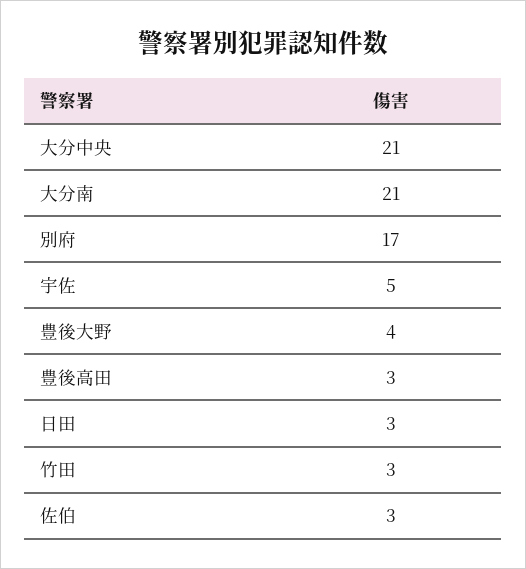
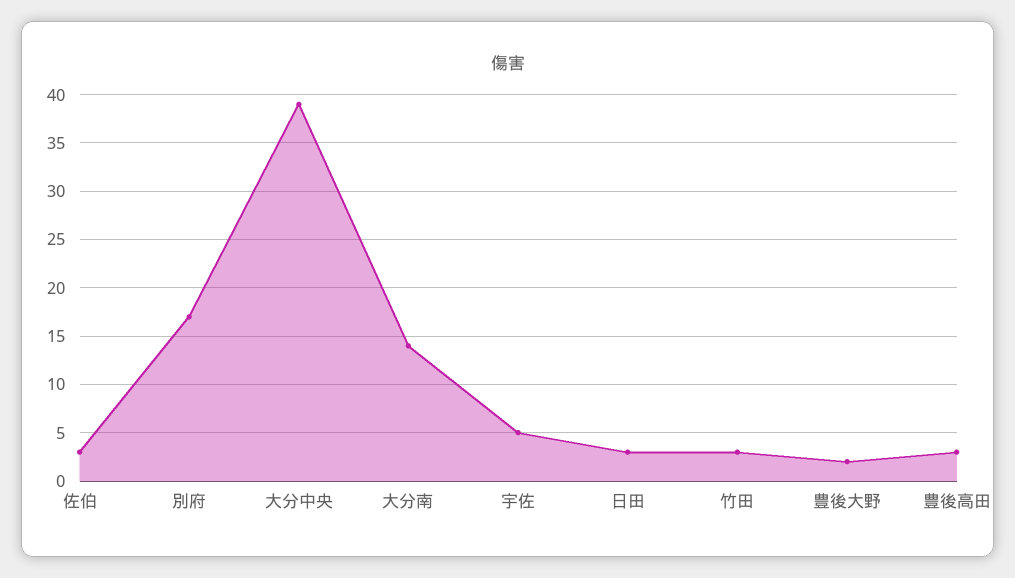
  {
-   "大分中央": 21,
+   "大分中央": 39,
-   "大分南": 21,
+   "大分南": 14,
    "別府": 17,
    "宇佐": 5,
-   "豊後大野": 4,
+   "豊後大野": 2,
    "豊後高田": 3,
    "日田": 3,
    "竹田": 3,
    "佐伯": 3
  }

